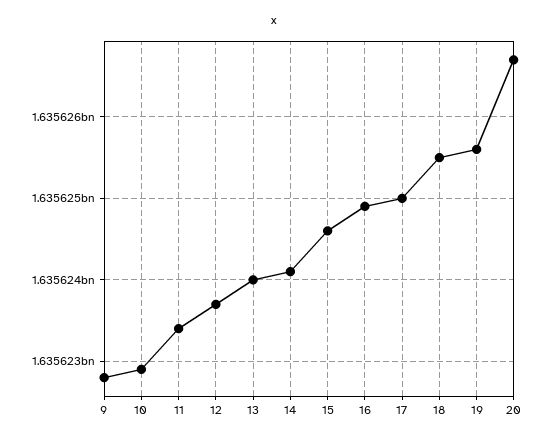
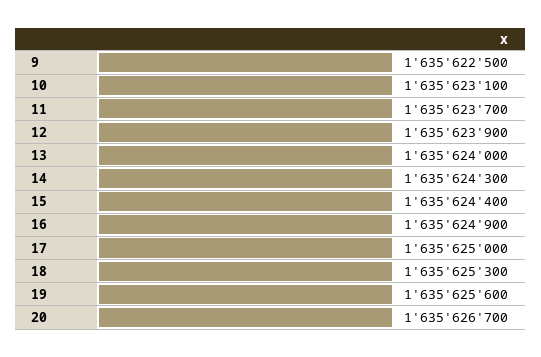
  {
-   "9": 1635622800,
+   "9": 1635622500,
-   "10": 1635622900,
+   "10": 1635623100,
-   "11": 1635623400,
+   "11": 1635623700,
-   "12": 1635623700,
+   "12": 1635623900,
    "13": 1635624000,
-   "14": 1635624100,
+   "14": 1635624300,
-   "15": 1635624600,
+   "15": 1635624400,
    "16": 1635624900,
    "17": 1635625000,
-   "18": 1635625500,
+   "18": 1635625300,
    "19": 1635625600,
    "20": 1635626700
  }

